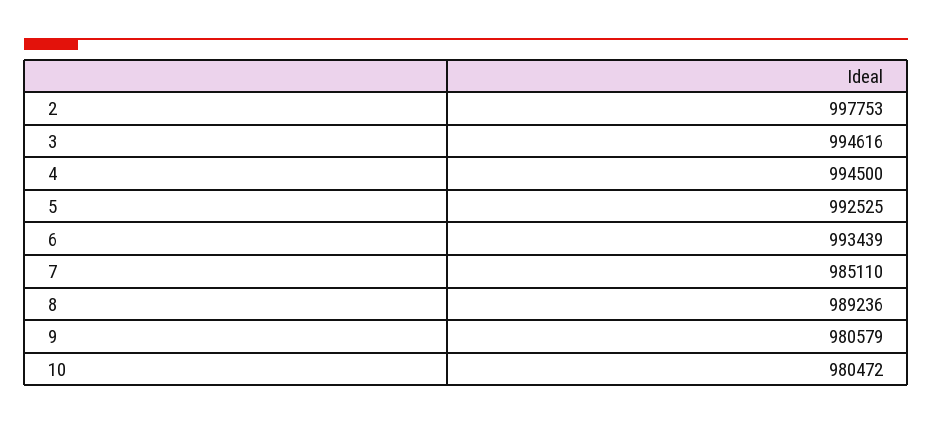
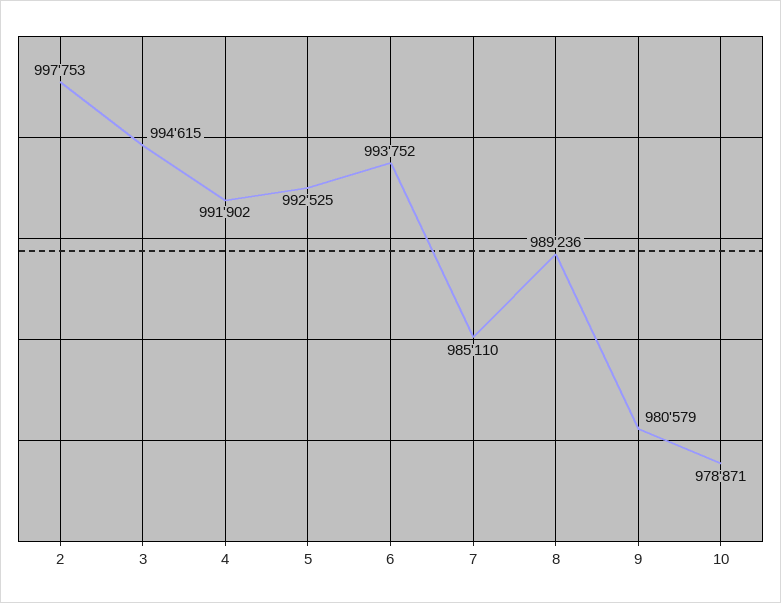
  {
    "2": 997753,
-   "3": 994616,
+   "3": 994615,
-   "4": 994500,
+   "4": 991902,
    "5": 992525,
-   "6": 993439,
+   "6": 993752,
    "7": 985110,
    "8": 989236,
    "9": 980579,
-   "10": 980472
+   "10": 978871
  }

